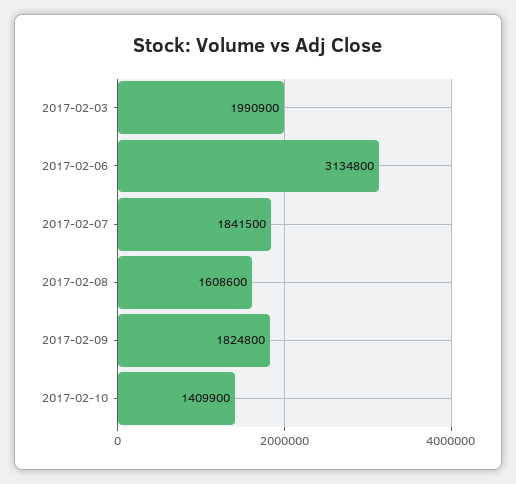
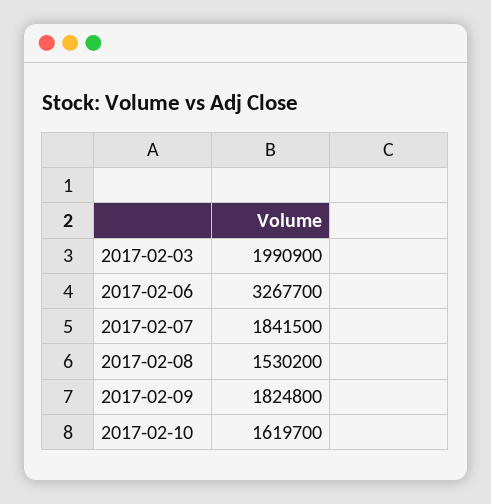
  {
    "2017-02-03": 1990900,
-   "2017-02-06": 3134800,
+   "2017-02-06": 3267700,
    "2017-02-07": 1841500,
-   "2017-02-08": 1608600,
+   "2017-02-08": 1530200,
    "2017-02-09": 1824800,
-   "2017-02-10": 1409900
+   "2017-02-10": 1619700
  }

